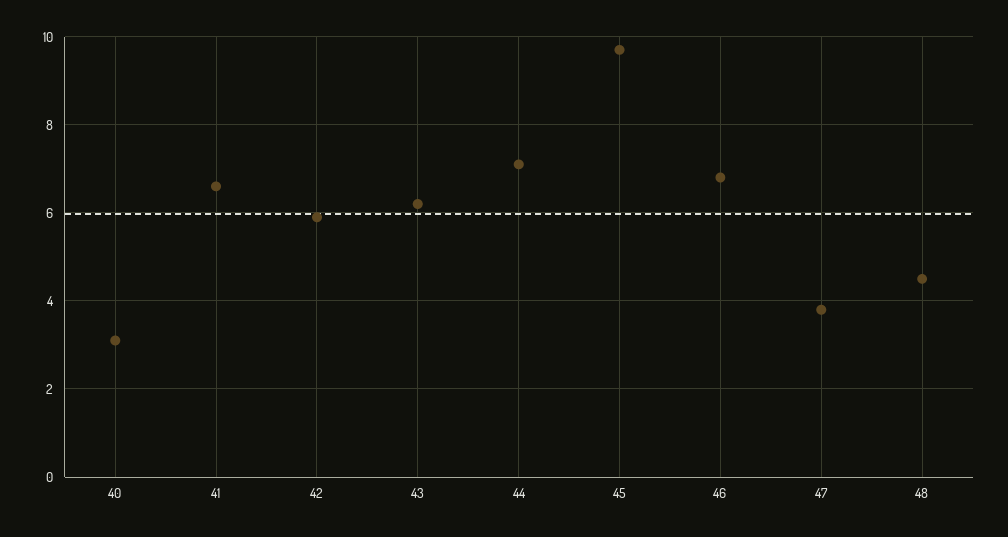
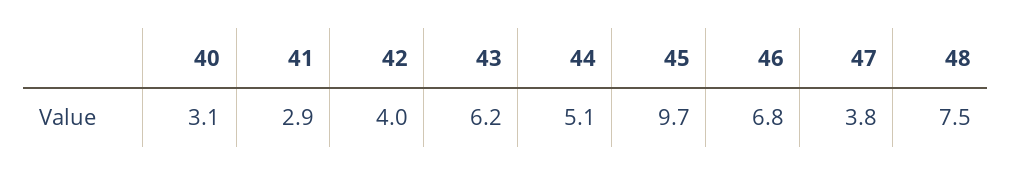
  {
    "40": 3.1,
-   "41": 6.5,
+   "41": 2.9,
-   "42": 6,
+   "42": 4,
    "43": 6.2,
-   "44": 7,
+   "44": 5.1,
    "45": 9.7,
    "46": 6.8,
    "47": 3.8,
-   "48": 4.5
+   "48": 7.5
  }

